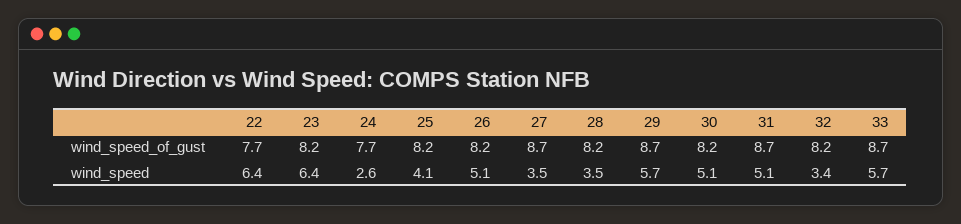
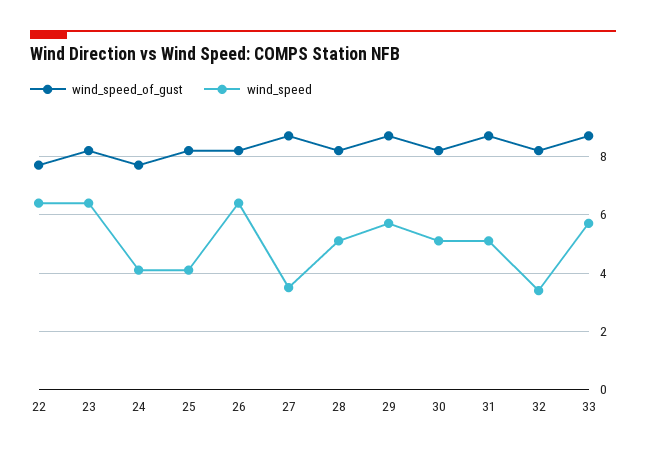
  {
    "wind_speed_of_gust": {
      "22": 7.7,
      "23": 8.2,
      "24": 7.7,
      "25": 8.2,
      "26": 8.2,
      "27": 8.7,
      "28": 8.2,
      "29": 8.7,
      "30": 8.2,
      "31": 8.7,
      "32": 8.2,
      "33": 8.7
    },
    "wind_speed": {
      "22": 6.4,
      "23": 6.4,
-     "24": 2.6,
+     "24": 4,
      "25": 4.1,
-     "26": 5.1,
+     "26": 6.5,
      "27": 3.5,
-     "28": 3.5,
+     "28": 5,
      "29": 5.7,
      "30": 5.1,
      "31": 5.1,
      "32": 3.4,
      "33": 5.7
    }
  }

